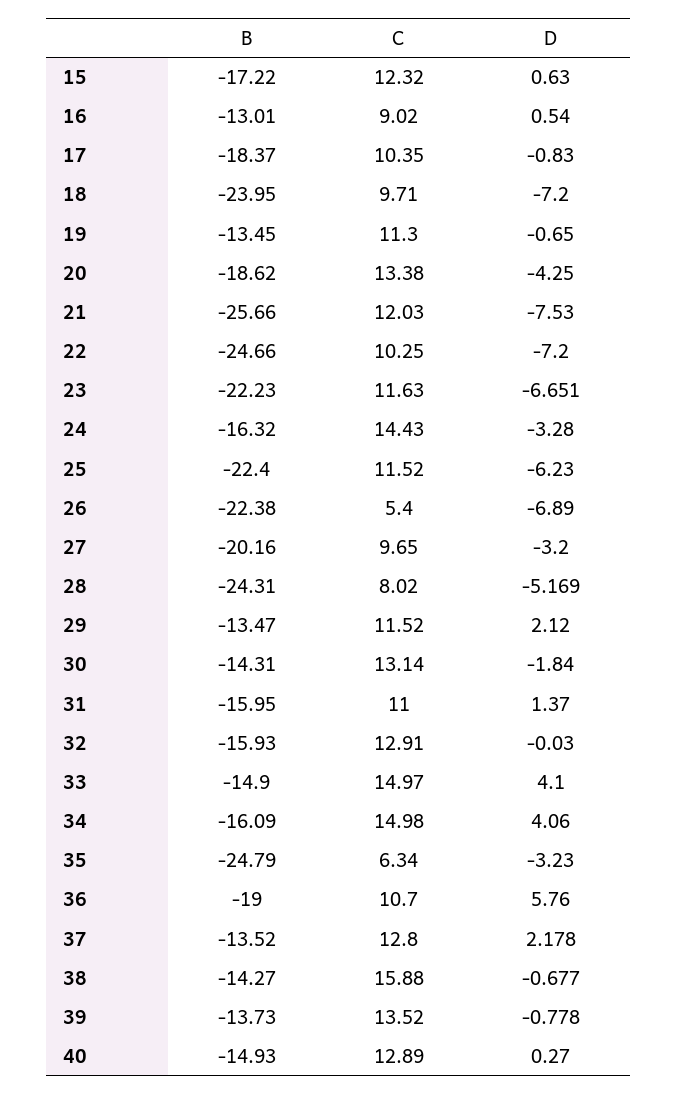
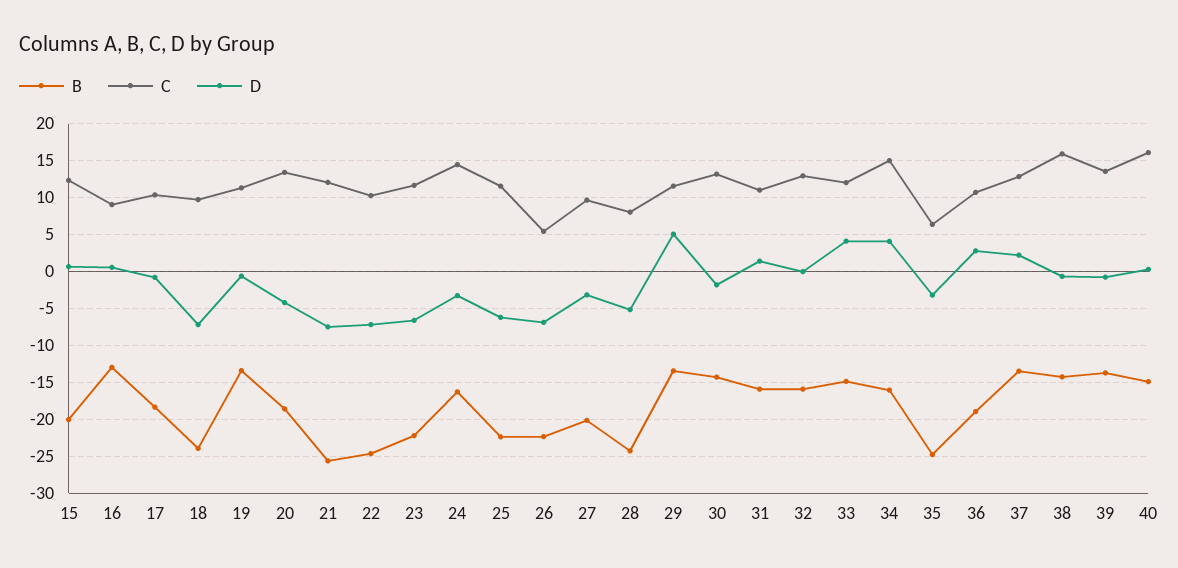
  {
    "B": {
-     "15": -17.22,
+     "15": -20,
      "16": -13.01,
      "17": -18.37,
      "18": -23.95,
      "19": -13.45,
      "20": -18.62,
      "21": -25.66,
      "22": -24.66,
      "23": -22.23,
      "24": -16.32,
      "25": -22.4,
      "26": -22.38,
      "27": -20.16,
      "28": -24.31,
      "29": -13.47,
      "30": -14.31,
      "31": -15.95,
      "32": -15.93,
      "33": -14.9,
      "34": -16.09,
      "35": -24.79,
      "36": -19,
      "37": -13.52,
      "38": -14.27,
      "39": -13.73,
      "40": -14.93
    },
    "C": {
      "15": 12.32,
      "16": 9.02,
      "17": 10.35,
      "18": 9.71,
      "19": 11.3,
      "20": 13.38,
      "21": 12.03,
      "22": 10.25,
      "23": 11.63,
      "24": 14.43,
      "25": 11.52,
      "26": 5.4,
      "27": 9.65,
      "28": 8.02,
      "29": 11.52,
      "30": 13.14,
      "31": 11,
      "32": 12.91,
-     "33": 14.97,
+     "33": 12,
      "34": 14.98,
      "35": 6.34,
      "36": 10.7,
      "37": 12.8,
      "38": 15.88,
      "39": 13.52,
-     "40": 12.89
+     "40": 16
    },
    "D": {
      "15": 0.63,
      "16": 0.54,
      "17": -0.83,
      "18": -7.2,
      "19": -0.65,
      "20": -4.25,
      "21": -7.53,
      "22": -7.2,
      "23": -6.651,
      "24": -3.28,
      "25": -6.23,
      "26": -6.89,
      "27": -3.2,
      "28": -5.169,
-     "29": 2.12,
+     "29": 5,
      "30": -1.84,
      "31": 1.37,
      "32": -0.03,
      "33": 4.1,
      "34": 4.06,
      "35": -3.23,
-     "36": 5.76,
+     "36": 3,
      "37": 2.178,
      "38": -0.677,
      "39": -0.778,
      "40": 0.27
    }
  }

